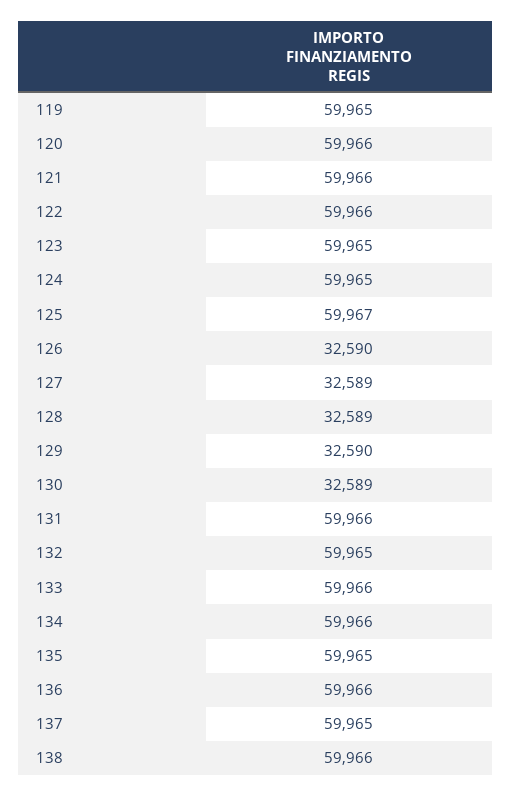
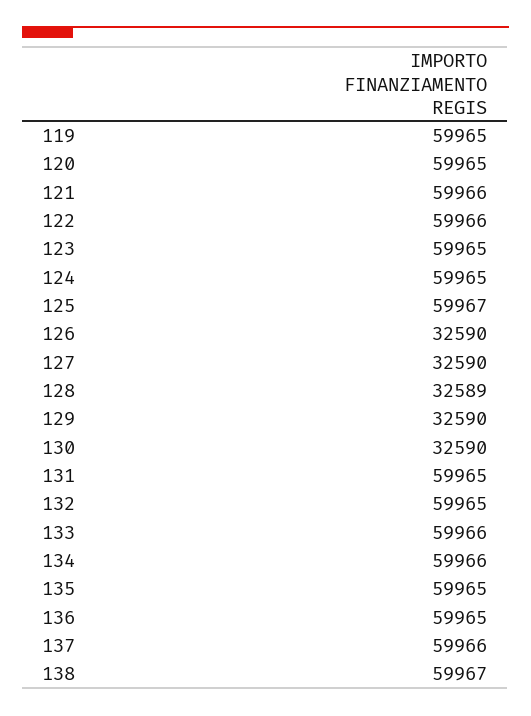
  {
    "119": 59965,
-   "120": 59966,
+   "120": 59965,
    "121": 59966,
    "122": 59966,
    "123": 59965,
    "124": 59965,
    "125": 59967,
    "126": 32590,
-   "127": 32589,
+   "127": 32590,
    "128": 32589,
    "129": 32590,
-   "130": 32589,
+   "130": 32590,
-   "131": 59966,
+   "131": 59965,
    "132": 59965,
    "133": 59966,
    "134": 59966,
    "135": 59965,
-   "136": 59966,
+   "136": 59965,
-   "137": 59965,
+   "137": 59966,
-   "138": 59966
+   "138": 59967
  }

